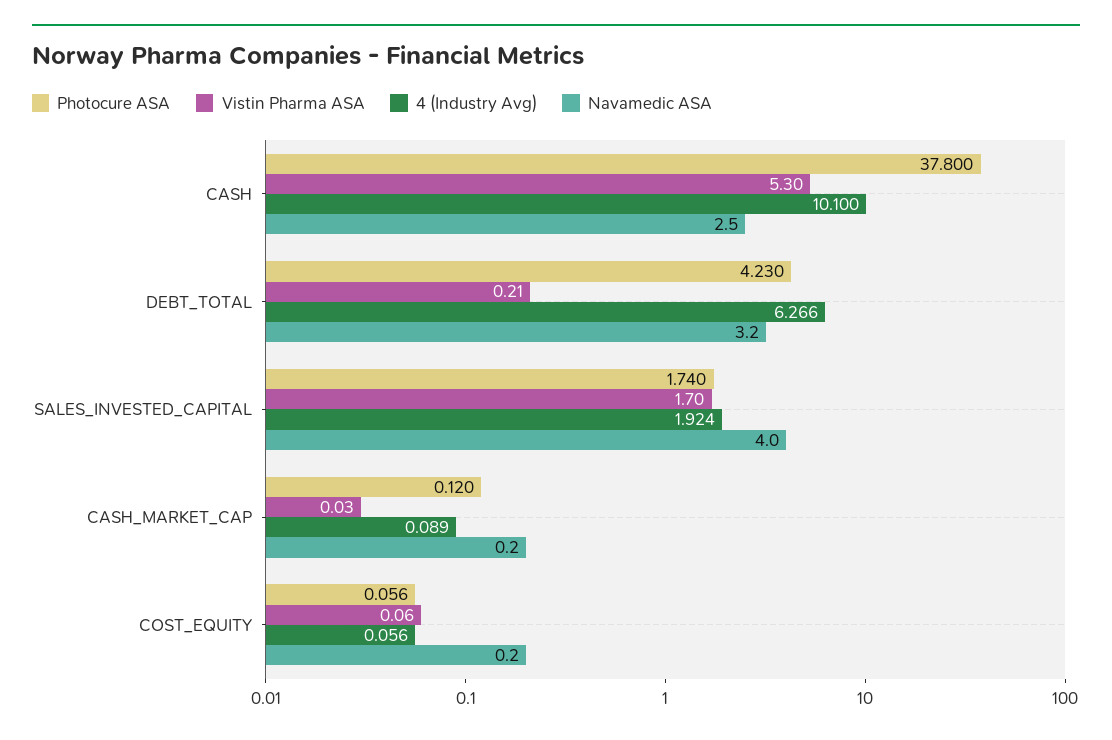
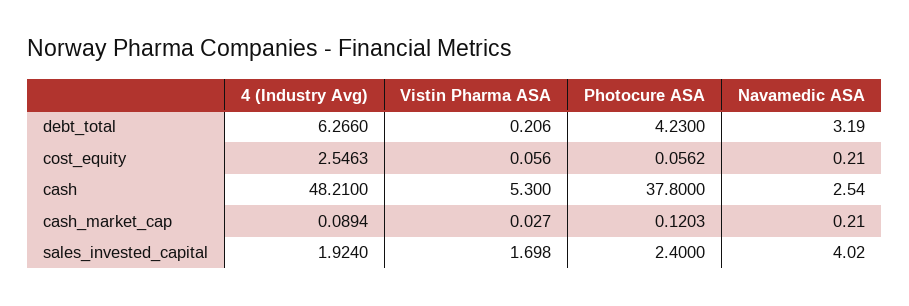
  {
    "Photocure ASA": {
      "CASH": 37.8,
      "DEBT_TOTAL": 4.23,
-     "SALES_INVESTED_CAPITAL": 1.74,
+     "SALES_INVESTED_CAPITAL": 2.4,
      "CASH_MARKET_CAP": 0.1203,
      "COST_EQUITY": 0.0562
    },
    "Vistin Pharma ASA": {
      "CASH": 5.3,
      "DEBT_TOTAL": 0.206,
      "SALES_INVESTED_CAPITAL": 1.698,
      "CASH_MARKET_CAP": 0.027,
      "COST_EQUITY": 0.056
    },
    "4 (Industry Avg)": {
-     "CASH": 10.1,
+     "CASH": 48.21,
      "DEBT_TOTAL": 6.266,
      "SALES_INVESTED_CAPITAL": 1.924,
      "CASH_MARKET_CAP": 0.0894,
-     "COST_EQUITY": 0.056
+     "COST_EQUITY": 2.5463
    },
    "Navamedic ASA": {
      "CASH": 2.54,
      "DEBT_TOTAL": 3.19,
      "SALES_INVESTED_CAPITAL": 4.02,
      "CASH_MARKET_CAP": 0.21,
      "COST_EQUITY": 0.21
    }
  }

